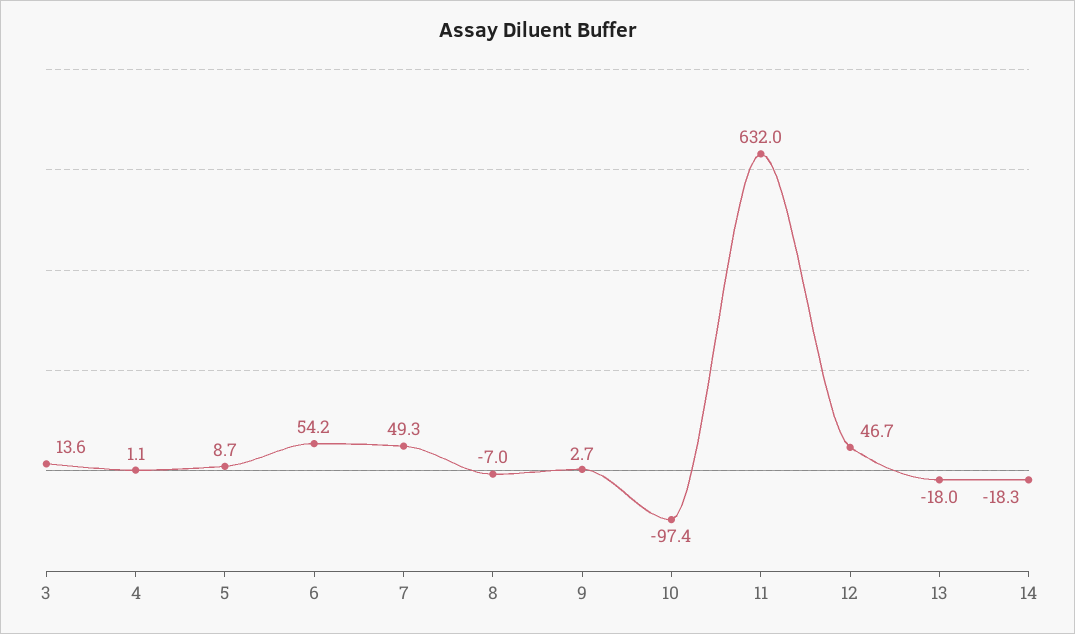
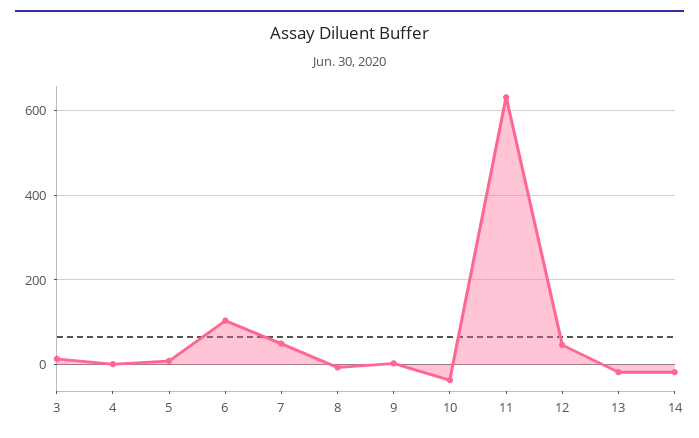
  {
    "3": 13.6,
    "4": 1.1,
    "5": 8.7,
-   "6": 54.2,
+   "6": 100,
    "7": 49.3,
    "8": -7,
    "9": 2.7,
-   "10": -97.4,
+   "10": -40,
    "11": 632,
    "12": 46.7,
    "13": -18,
    "14": -18.3
  }

